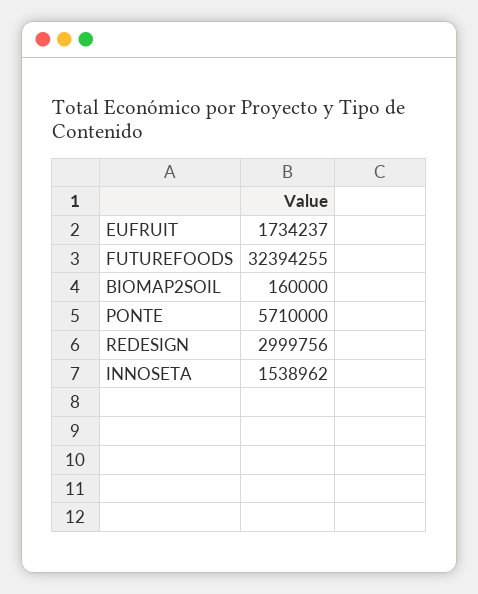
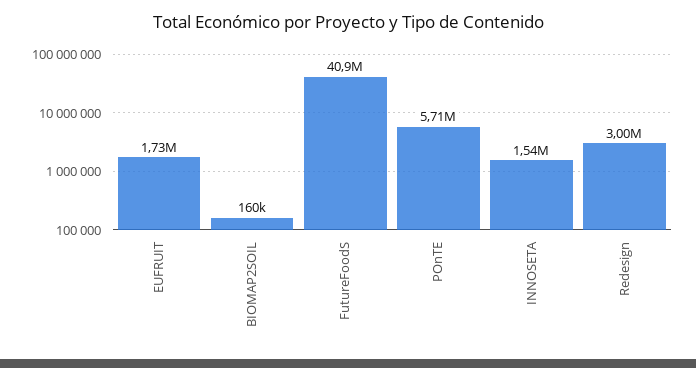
  {
    "EUFRUIT": 1734237,
-   "FUTUREFOODS": 32394255,
+   "FUTUREFOODS": 40900000,
    "BIOMAP2SOIL": 160000,
    "PONTE": 5710000,
    "REDESIGN": 2999756,
    "INNOSETA": 1538962
  }

